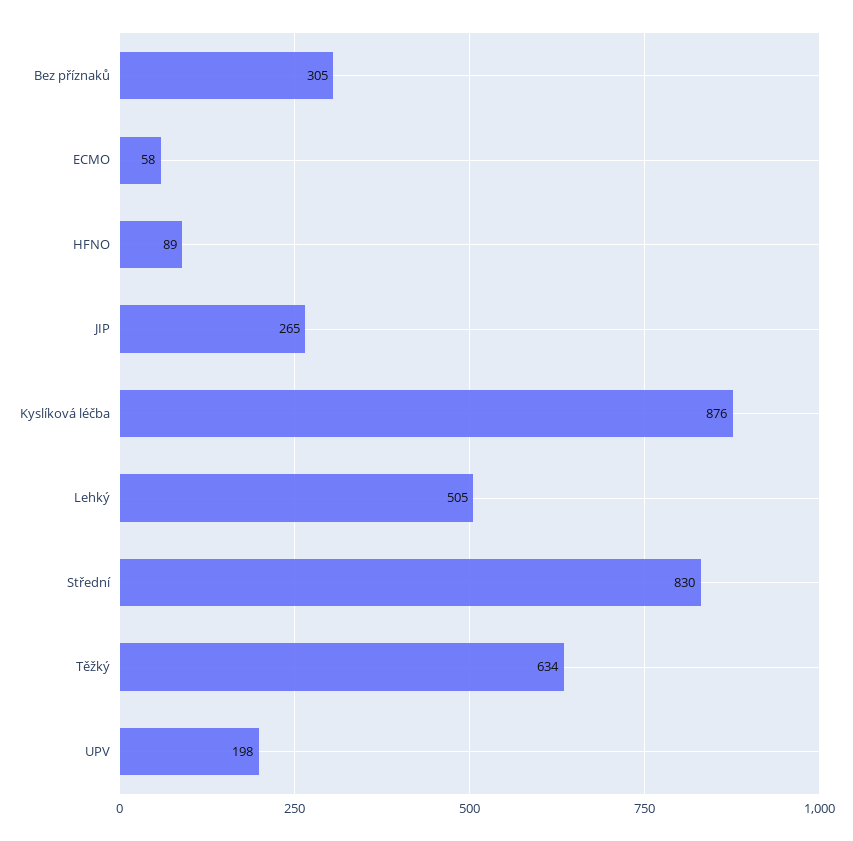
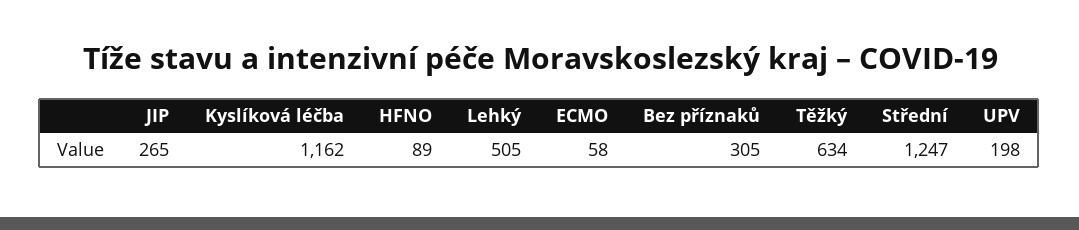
  {
    "Bez příznaků": 305,
    "ECMO": 58,
    "HFNO": 89,
    "JIP": 265,
-   "Kyslíková léčba": 876,
+   "Kyslíková léčba": 1162,
    "Lehký": 505,
-   "Střední": 830,
+   "Střední": 1247,
    "Těžký": 634,
    "UPV": 198
  }

